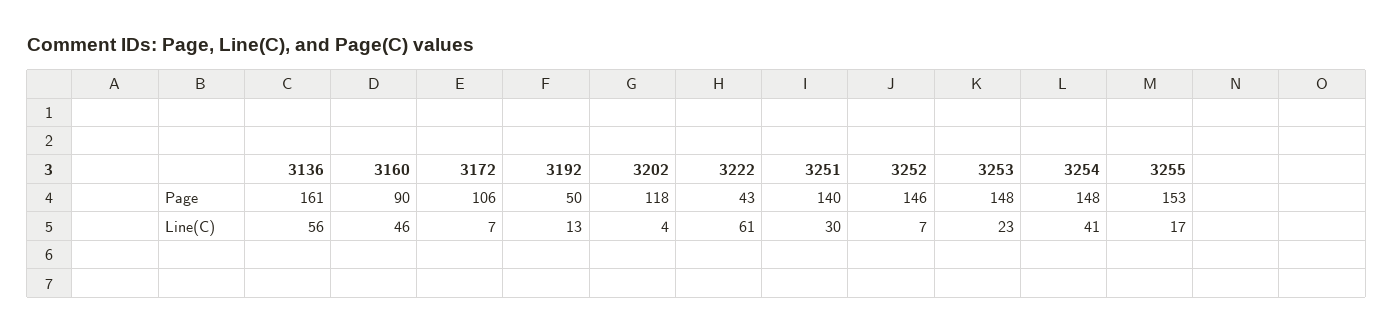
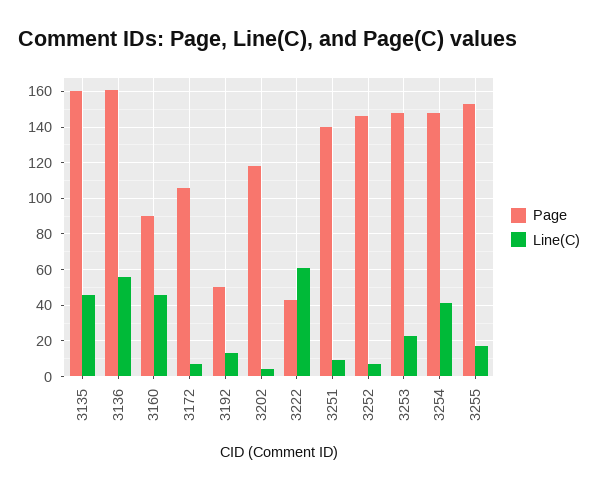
  {
    "Page": {
      "3136": 161,
      "3160": 90,
      "3172": 106,
      "3192": 50,
      "3202": 118,
      "3222": 43,
      "3251": 140,
      "3252": 146,
      "3253": 148,
      "3254": 148,
-     "3255": 153
+     "3255": 153,
+     "3135": 160
    },
    "Line(C)": {
      "3136": 56,
      "3160": 46,
      "3172": 7,
      "3192": 13,
      "3202": 4,
      "3222": 61,
-     "3251": 30,
+     "3251": 10,
      "3252": 7,
      "3253": 23,
      "3254": 41,
-     "3255": 17
+     "3255": 17,
+     "3135": 45
    }
  }

